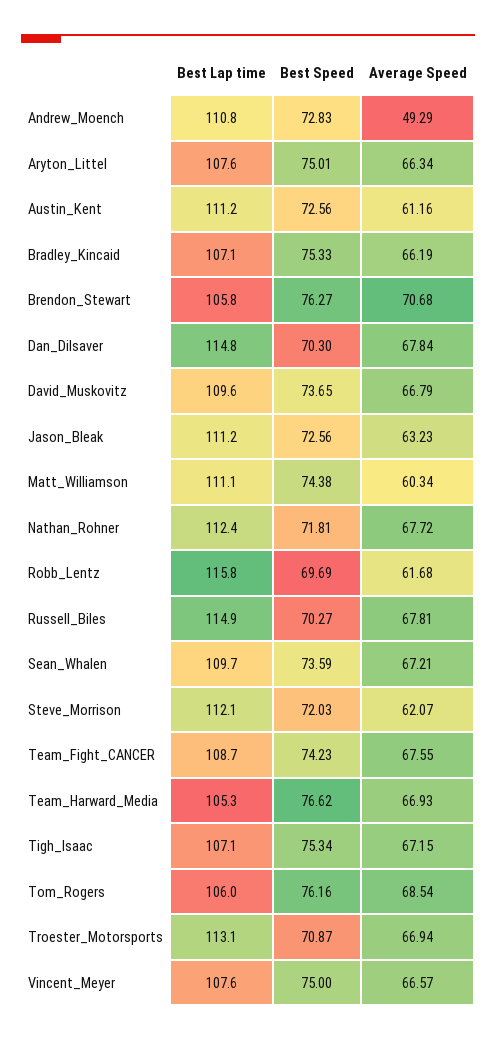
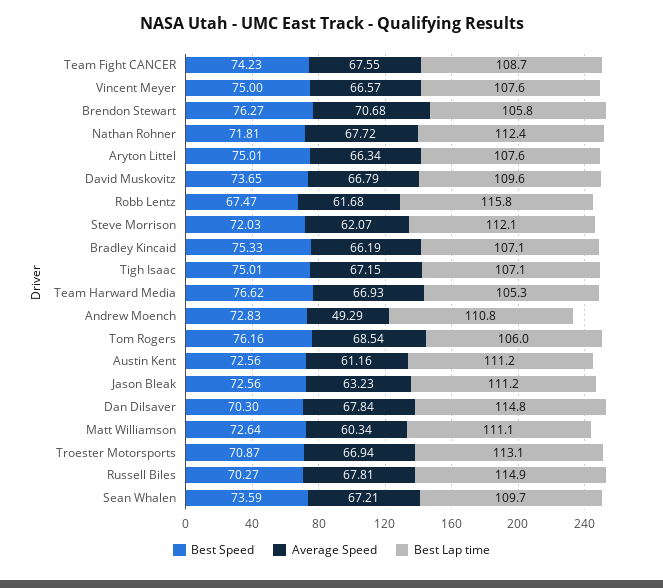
  {
    "Best Lap time": {
      "Andrew_Moench": 110.8,
      "Aryton_Littel": 107.6,
      "Austin_Kent": 111.2,
      "Bradley_Kincaid": 107.1,
      "Brendon_Stewart": 105.8,
      "Dan_Dilsaver": 114.8,
      "David_Muskovitz": 109.6,
      "Jason_Bleak": 111.2,
      "Matt_Williamson": 111.1,
      "Nathan_Rohner": 112.4,
      "Robb_Lentz": 115.8,
      "Russell_Biles": 114.9,
      "Sean_Whalen": 109.7,
      "Steve_Morrison": 112.1,
      "Team_Fight_CANCER": 108.7,
      "Team_Harward_Media": 105.3,
      "Tigh_Isaac": 107.1,
      "Tom_Rogers": 106,
      "Troester_Motorsports": 113.1,
      "Vincent_Meyer": 107.6
    },
    "Best Speed": {
      "Andrew_Moench": 72.83,
      "Aryton_Littel": 75.01,
      "Austin_Kent": 72.56,
      "Bradley_Kincaid": 75.33,
      "Brendon_Stewart": 76.27,
      "Dan_Dilsaver": 70.3,
      "David_Muskovitz": 73.65,
      "Jason_Bleak": 72.56,
-     "Matt_Williamson": 74.38,
+     "Matt_Williamson": 72.64,
      "Nathan_Rohner": 71.81,
-     "Robb_Lentz": 69.69,
+     "Robb_Lentz": 67.47,
      "Russell_Biles": 70.27,
      "Sean_Whalen": 73.59,
      "Steve_Morrison": 72.03,
      "Team_Fight_CANCER": 74.23,
      "Team_Harward_Media": 76.62,
-     "Tigh_Isaac": 75.34,
+     "Tigh_Isaac": 75.01,
      "Tom_Rogers": 76.16,
      "Troester_Motorsports": 70.87,
      "Vincent_Meyer": 75
    },
    "Average Speed": {
      "Andrew_Moench": 49.29,
      "Aryton_Littel": 66.34,
      "Austin_Kent": 61.16,
      "Bradley_Kincaid": 66.19,
      "Brendon_Stewart": 70.68,
      "Dan_Dilsaver": 67.84,
      "David_Muskovitz": 66.79,
      "Jason_Bleak": 63.23,
      "Matt_Williamson": 60.34,
      "Nathan_Rohner": 67.72,
      "Robb_Lentz": 61.68,
      "Russell_Biles": 67.81,
      "Sean_Whalen": 67.21,
      "Steve_Morrison": 62.07,
      "Team_Fight_CANCER": 67.55,
      "Team_Harward_Media": 66.93,
      "Tigh_Isaac": 67.15,
      "Tom_Rogers": 68.54,
      "Troester_Motorsports": 66.94,
      "Vincent_Meyer": 66.57
    }
  }

